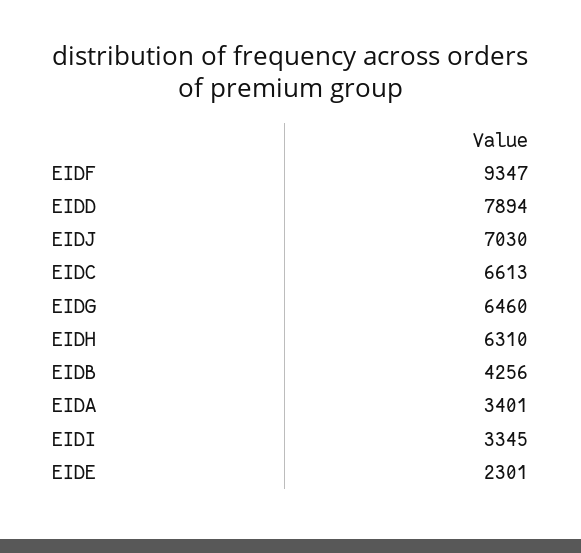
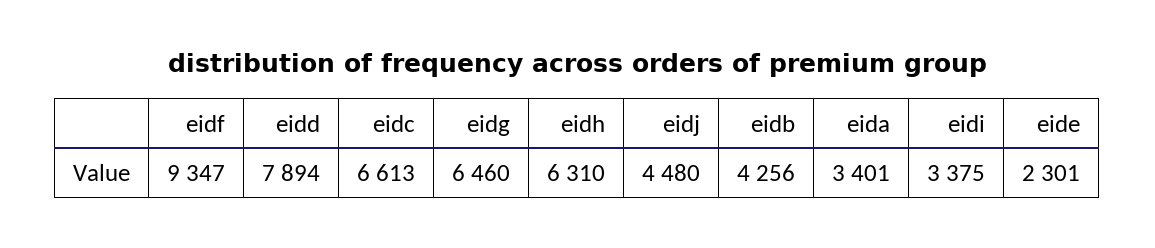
  {
    "EIDF": 9347,
    "EIDD": 7894,
-   "EIDJ": 7030,
+   "EIDJ": 4480,
    "EIDC": 6613,
    "EIDG": 6460,
    "EIDH": 6310,
    "EIDB": 4256,
    "EIDA": 3401,
-   "EIDI": 3345,
+   "EIDI": 3375,
    "EIDE": 2301
  }

